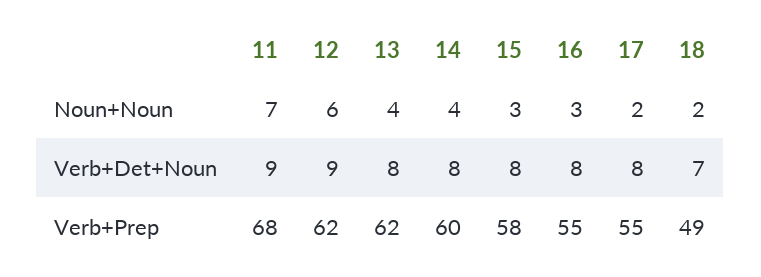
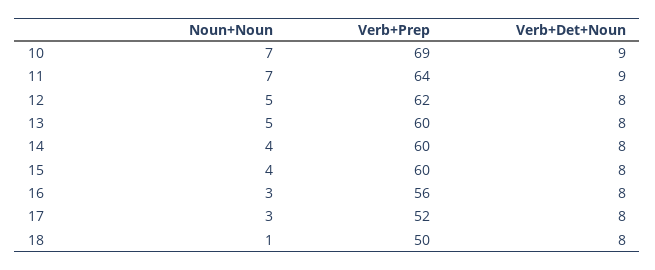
  {
    "11": {
      "Noun+Noun": 7,
      "Verb+Det+Noun": 9,
-     "Verb+Prep": 68
+     "Verb+Prep": 64
    },
    "12": {
-     "Noun+Noun": 6,
+     "Noun+Noun": 5,
-     "Verb+Det+Noun": 9,
+     "Verb+Det+Noun": 8,
      "Verb+Prep": 62
    },
    "13": {
-     "Noun+Noun": 4,
+     "Noun+Noun": 5,
      "Verb+Det+Noun": 8,
-     "Verb+Prep": 62
+     "Verb+Prep": 60
    },
    "14": {
      "Noun+Noun": 4,
      "Verb+Det+Noun": 8,
      "Verb+Prep": 60
    },
    "15": {
-     "Noun+Noun": 3,
+     "Noun+Noun": 4,
      "Verb+Det+Noun": 8,
-     "Verb+Prep": 58
+     "Verb+Prep": 60
    },
    "16": {
      "Noun+Noun": 3,
      "Verb+Det+Noun": 8,
-     "Verb+Prep": 55
+     "Verb+Prep": 56
    },
    "17": {
-     "Noun+Noun": 2,
+     "Noun+Noun": 3,
      "Verb+Det+Noun": 8,
-     "Verb+Prep": 55
+     "Verb+Prep": 52
    },
    "18": {
-     "Noun+Noun": 2,
+     "Noun+Noun": 1,
-     "Verb+Det+Noun": 7,
+     "Verb+Det+Noun": 8,
-     "Verb+Prep": 49
+     "Verb+Prep": 50
-   }
+   },
+   "10": {
+     "Noun+Noun": 7,
+     "Verb+Prep": 69,
+     "Verb+Det+Noun": 9
+   }
  }

